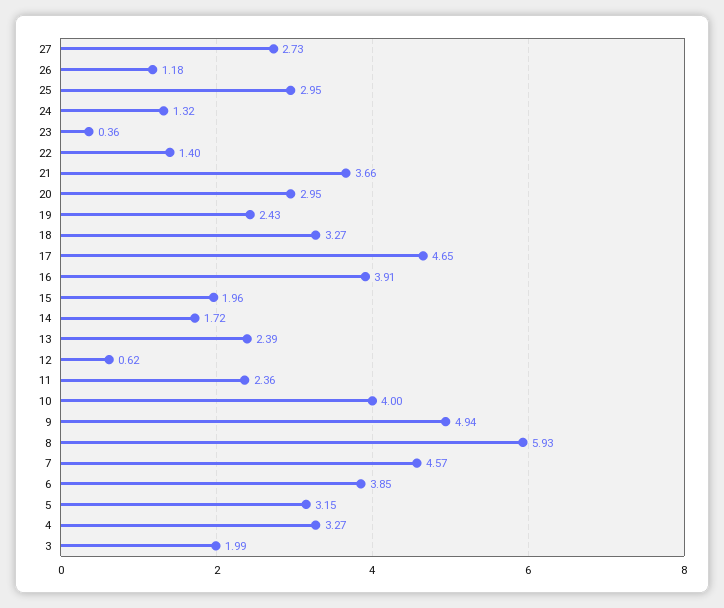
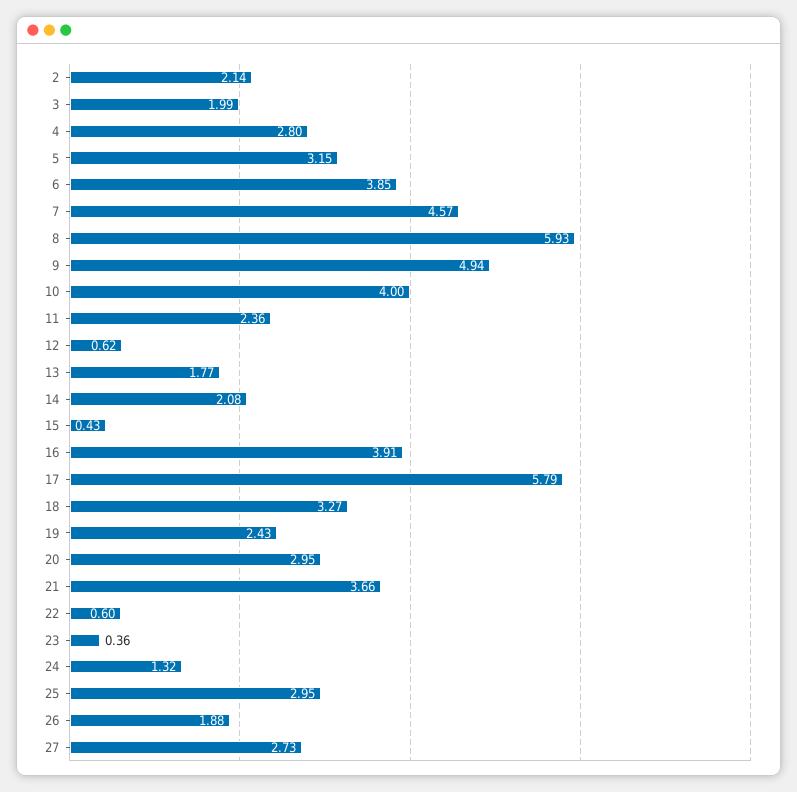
  {
    "27": 2.73,
-   "26": 1.18,
+   "26": 1.88,
    "25": 2.95,
    "24": 1.32,
    "23": 0.36,
-   "22": 1.4,
+   "22": 0.6,
    "21": 3.66,
    "20": 2.95,
    "19": 2.43,
    "18": 3.27,
-   "17": 4.65,
+   "17": 5.79,
    "16": 3.91,
-   "15": 1.96,
+   "15": 0.43,
-   "14": 1.72,
+   "14": 2.08,
-   "13": 2.39,
+   "13": 1.77,
    "12": 0.62,
    "11": 2.36,
    "10": 4,
    "9": 4.94,
    "8": 5.93,
    "7": 4.57,
    "6": 3.85,
    "5": 3.15,
-   "4": 3.27,
+   "4": 2.8,
-   "3": 1.99
+   "3": 1.99,
+   "2": 2.14
  }

